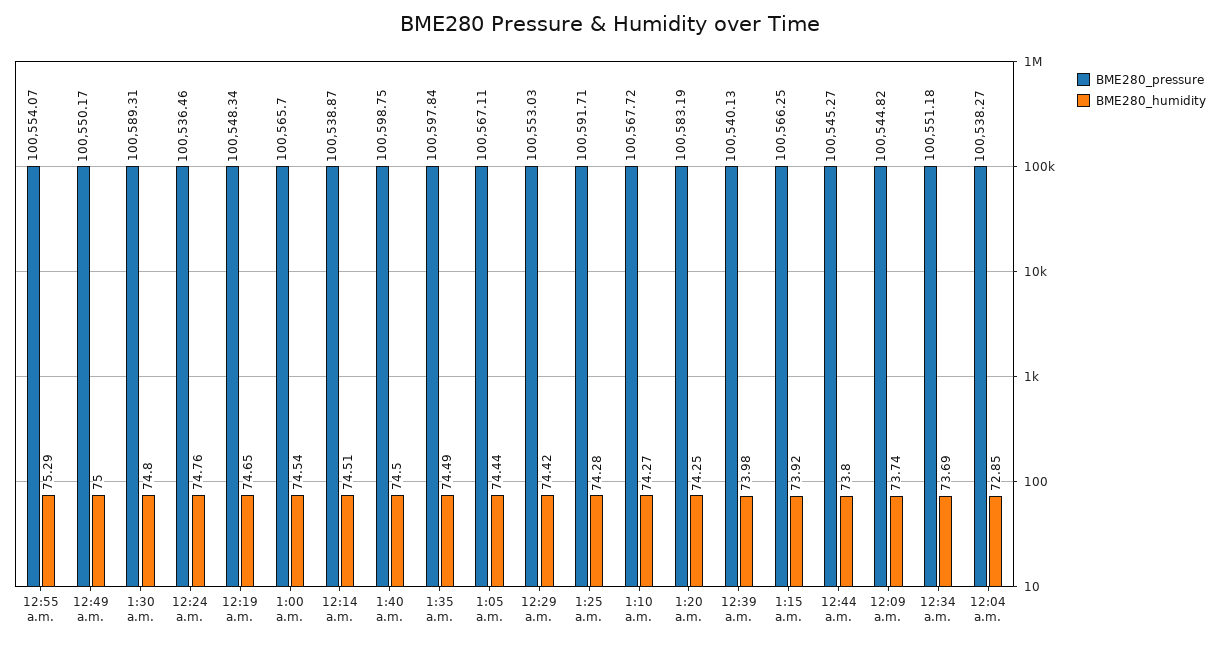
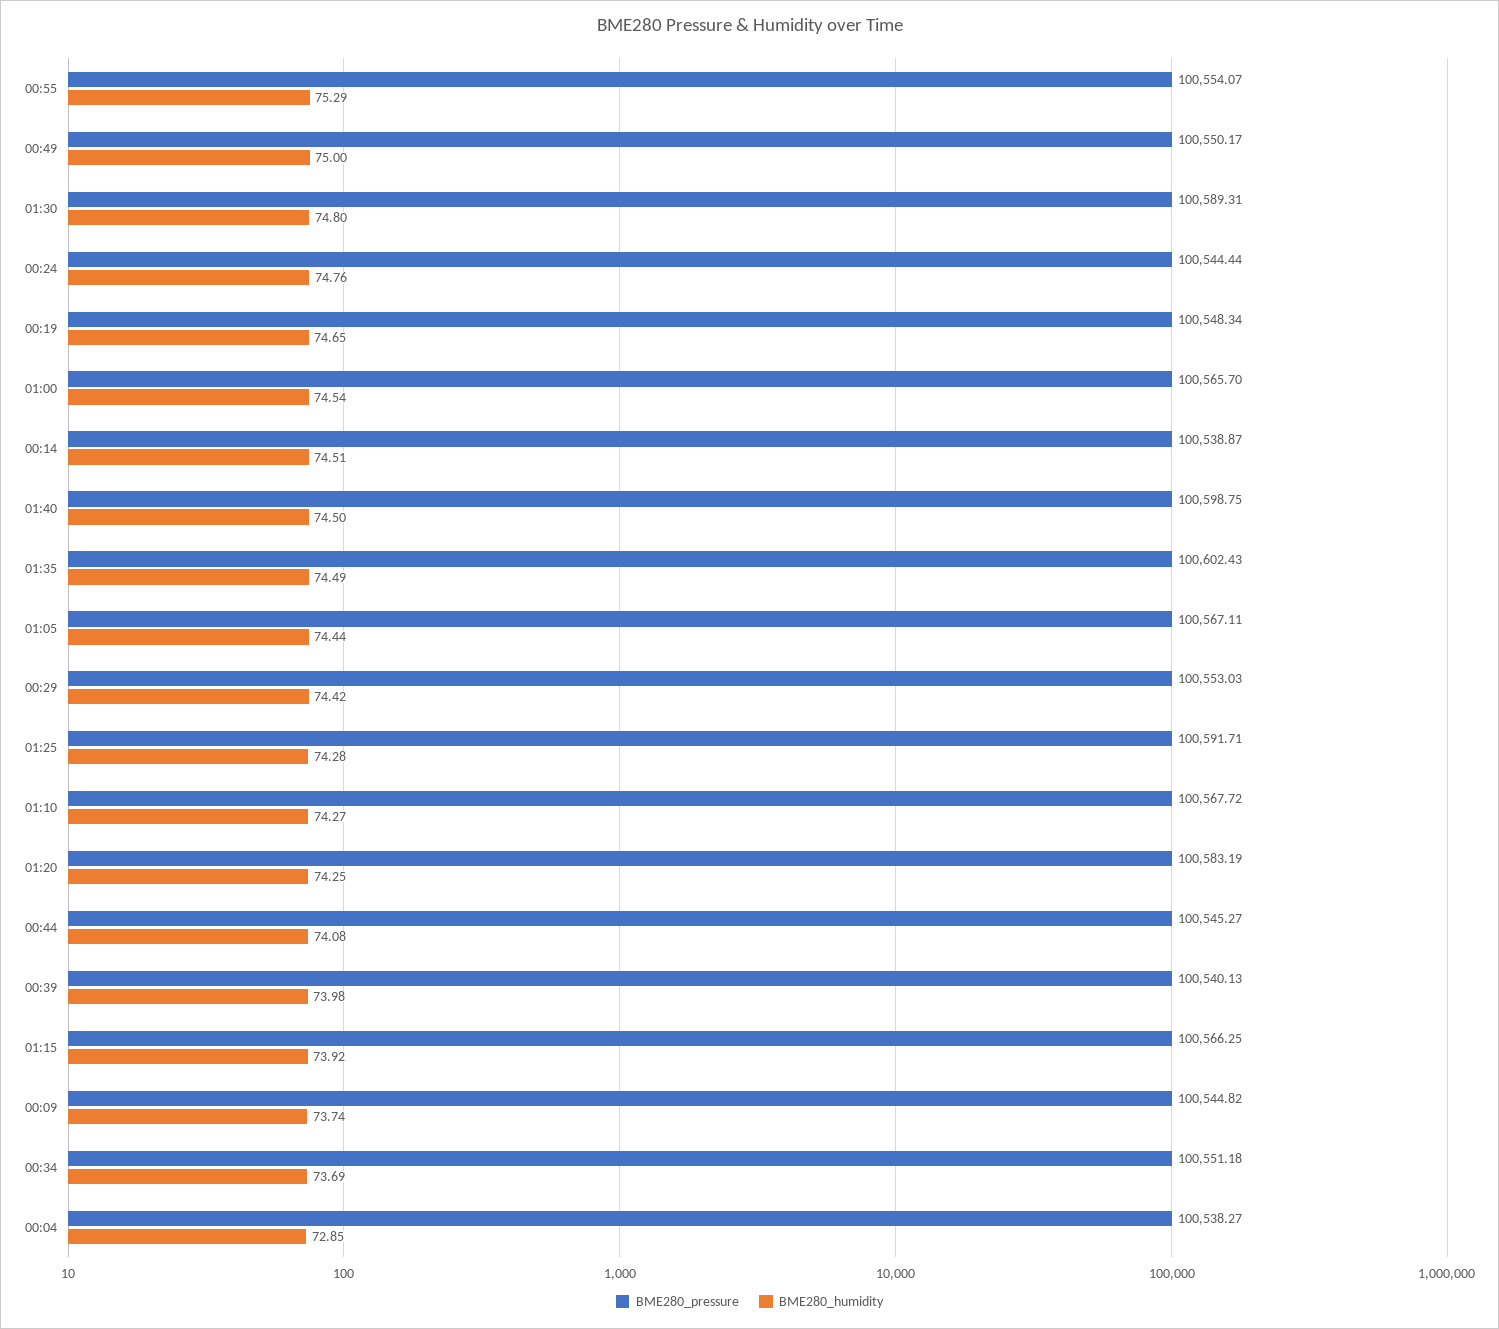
  {
    "BME280_pressure": {
      "12:55 a.m.": 100554.07,
      "12:49 a.m.": 100550.17,
      "1:30 a.m.": 100589.31,
-     "12:24 a.m.": 100536.46,
+     "12:24 a.m.": 100544.44,
      "12:19 a.m.": 100548.34,
      "1:00 a.m.": 100565.7,
      "12:14 a.m.": 100538.87,
      "1:40 a.m.": 100598.75,
-     "1:35 a.m.": 100597.84,
+     "1:35 a.m.": 100602.43,
      "1:05 a.m.": 100567.11,
      "12:29 a.m.": 100553.03,
      "1:25 a.m.": 100591.71,
      "1:10 a.m.": 100567.72,
      "1:20 a.m.": 100583.19,
      "12:39 a.m.": 100540.13,
      "1:15 a.m.": 100566.25,
      "12:44 a.m.": 100545.27,
      "12:09 a.m.": 100544.82,
      "12:34 a.m.": 100551.18,
      "12:04 a.m.": 100538.27
    },
    "BME280_humidity": {
      "12:55 a.m.": 75.29,
      "12:49 a.m.": 75,
      "1:30 a.m.": 74.8,
      "12:24 a.m.": 74.76,
      "12:19 a.m.": 74.65,
      "1:00 a.m.": 74.54,
      "12:14 a.m.": 74.51,
      "1:40 a.m.": 74.5,
      "1:35 a.m.": 74.49,
      "1:05 a.m.": 74.44,
      "12:29 a.m.": 74.42,
      "1:25 a.m.": 74.28,
      "1:10 a.m.": 74.27,
      "1:20 a.m.": 74.25,
      "12:39 a.m.": 73.98,
      "1:15 a.m.": 73.92,
-     "12:44 a.m.": 73.8,
+     "12:44 a.m.": 74.08,
      "12:09 a.m.": 73.74,
      "12:34 a.m.": 73.69,
      "12:04 a.m.": 72.85
    }
  }

